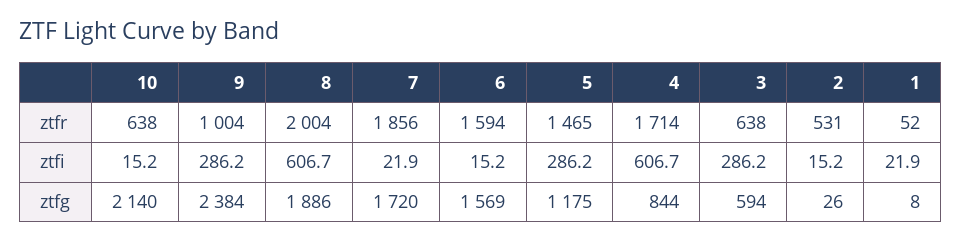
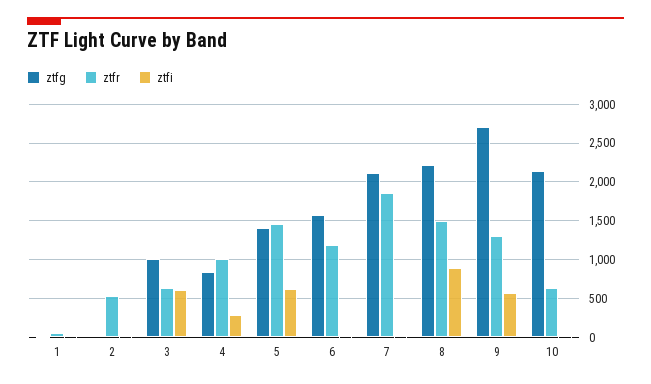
  {
    "ztfr": {
      "10": 638,
-     "9": 1004,
+     "9": 1300,
-     "8": 2004,
+     "8": 1500,
      "7": 1856,
-     "6": 1594,
+     "6": 1200,
      "5": 1465,
-     "4": 1714,
+     "4": 1000,
      "3": 638,
      "2": 531,
      "1": 52
    },
    "ztfi": {
      "10": 15.2,
-     "9": 286.2,
+     "9": 600,
-     "8": 606.7,
+     "8": 900,
      "7": 21.9,
      "6": 15.2,
-     "5": 286.2,
+     "5": 600,
-     "4": 606.7,
+     "4": 300,
-     "3": 286.2,
+     "3": 600,
      "2": 15.2,
      "1": 21.9
    },
    "ztfg": {
      "10": 2140,
-     "9": 2384,
+     "9": 2700,
-     "8": 1886,
+     "8": 2200,
-     "7": 1720,
+     "7": 2100,
      "6": 1569,
-     "5": 1175,
+     "5": 1400,
      "4": 844,
-     "3": 594,
+     "3": 1000,
      "2": 26,
      "1": 8
    }
  }

